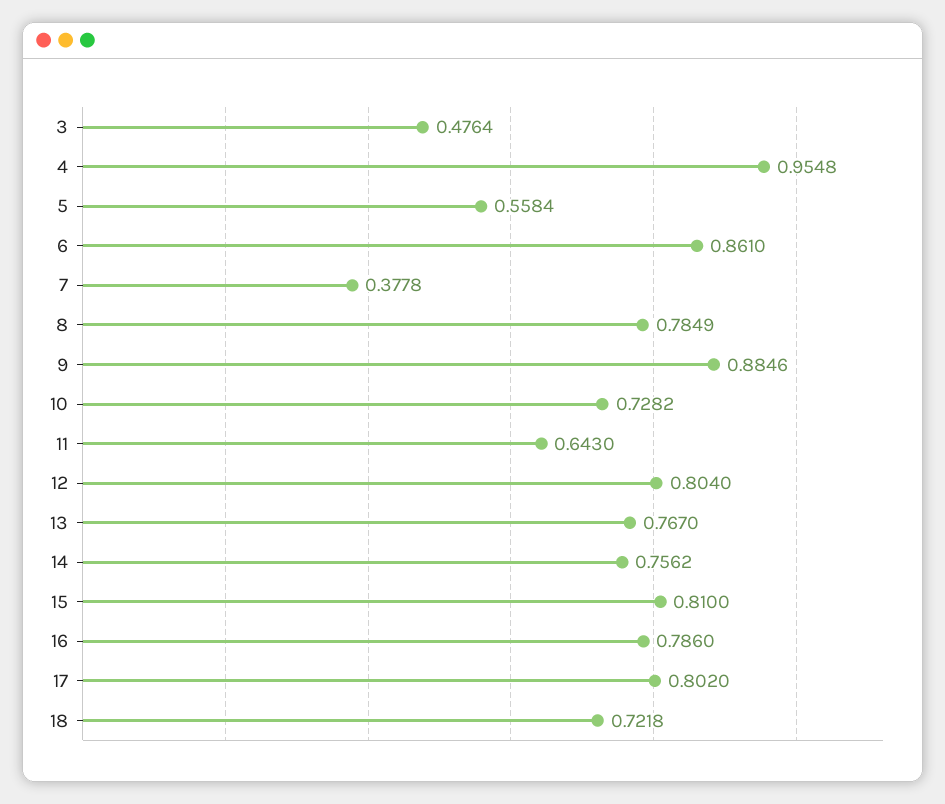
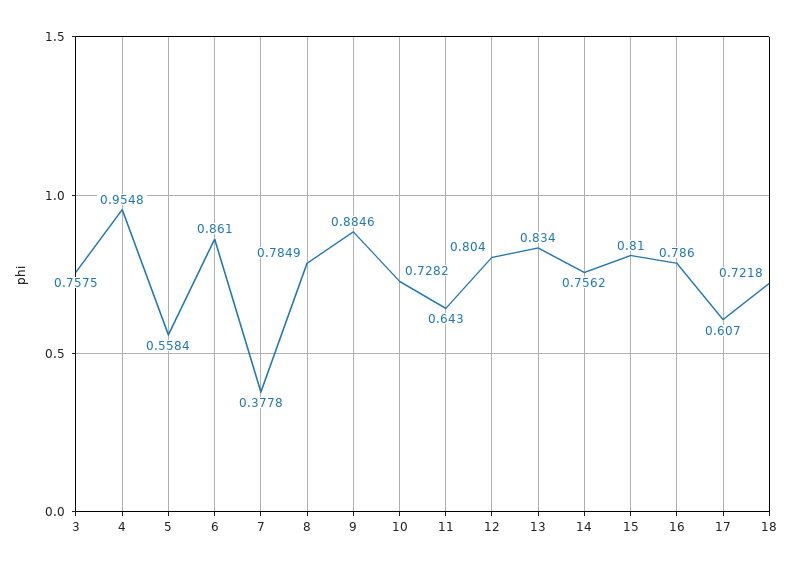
  {
-   "3": 0.4764,
+   "3": 0.7575,
    "4": 0.9548,
    "5": 0.5584,
    "6": 0.861,
    "7": 0.3778,
    "8": 0.7849,
    "9": 0.8846,
    "10": 0.7282,
    "11": 0.643,
    "12": 0.804,
-   "13": 0.767,
+   "13": 0.834,
    "14": 0.7562,
    "15": 0.81,
    "16": 0.786,
-   "17": 0.802,
+   "17": 0.607,
    "18": 0.7218
  }

